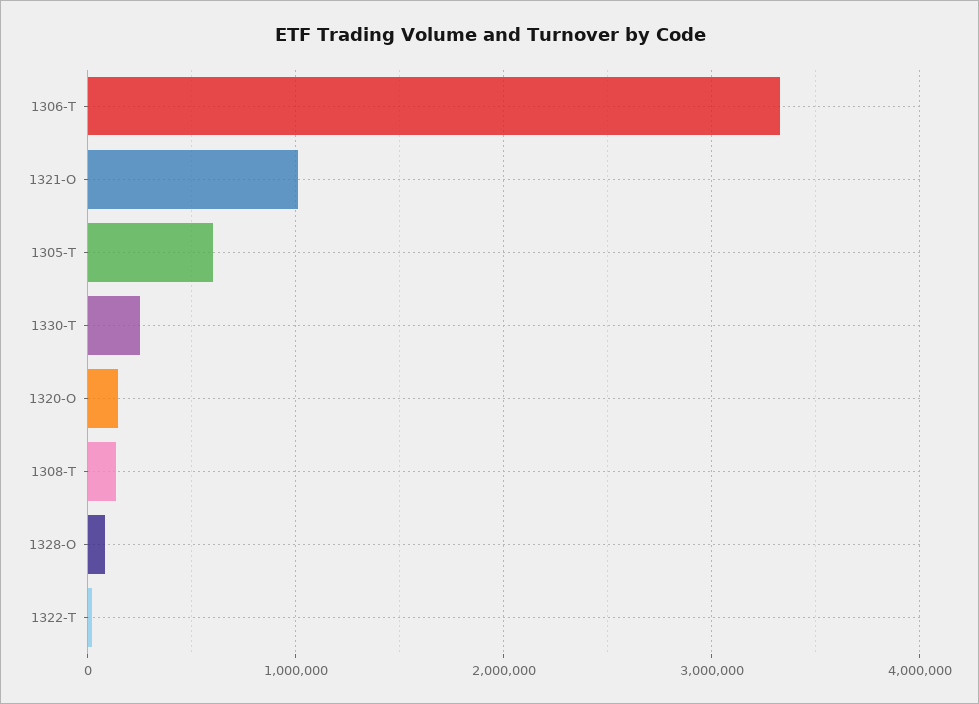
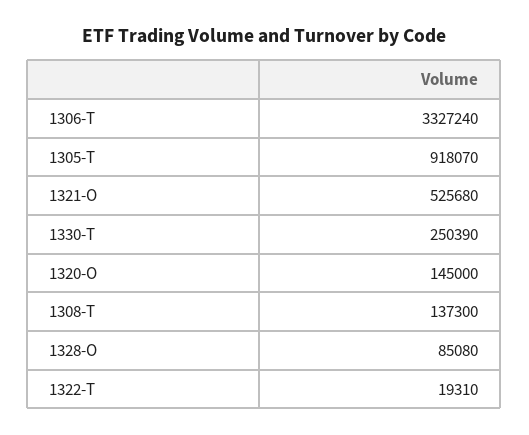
  {
    "1306-T": 3327240,
-   "1321-O": 1000000,
+   "1321-O": 525680,
-   "1305-T": 600000,
+   "1305-T": 918070,
    "1330-T": 250390,
    "1320-O": 145000,
    "1308-T": 137300,
    "1328-O": 85080,
    "1322-T": 19310
  }

